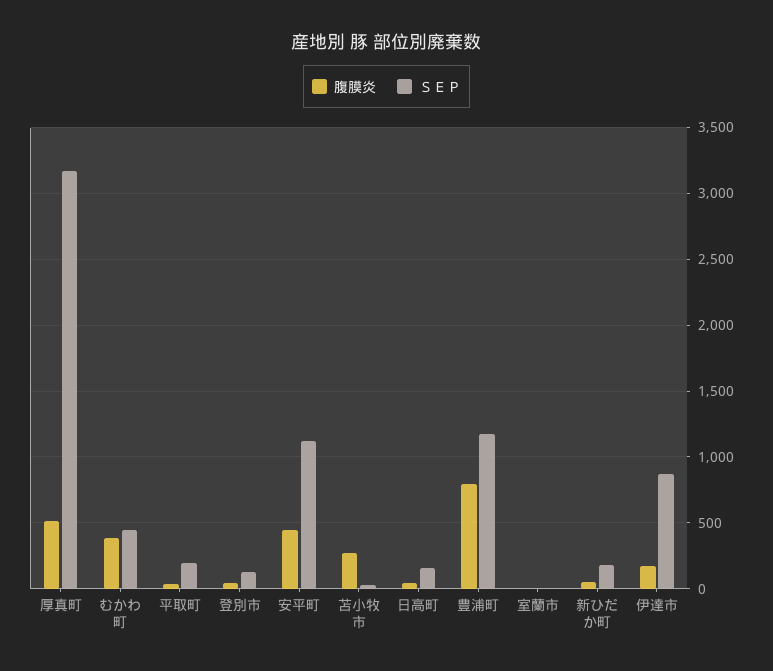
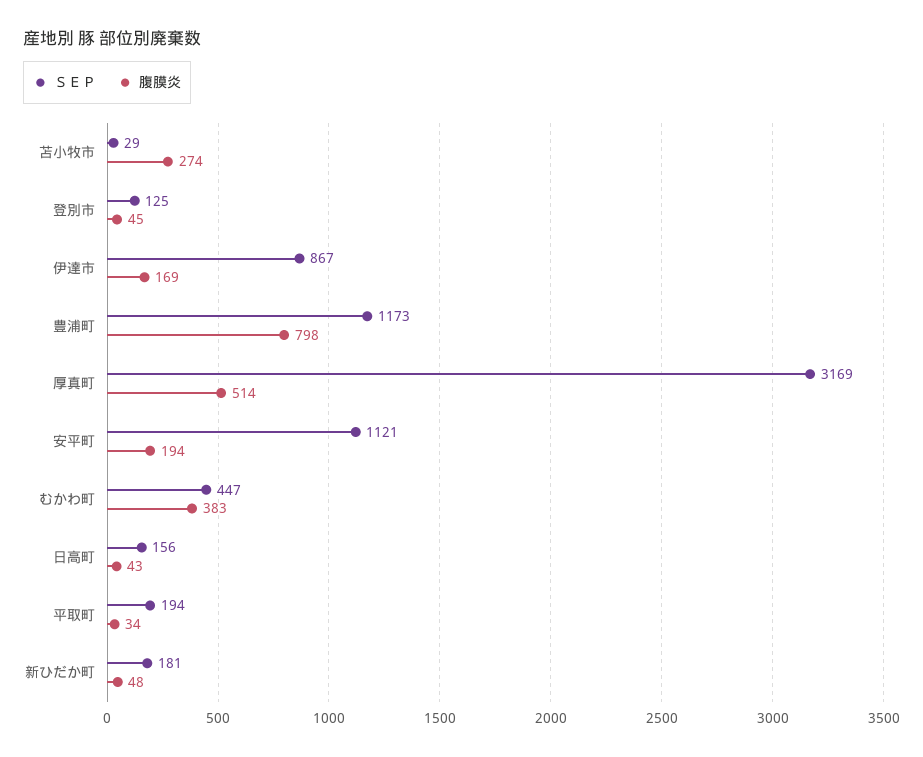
  {
    "腹膜炎": {
      "厚真町": 514,
      "むかわ町": 383,
      "平取町": 34,
      "登別市": 45,
-     "安平町": 450,
+     "安平町": 194,
      "苫小牧市": 274,
      "日高町": 43,
      "豊浦町": 798,
-     "室蘭市": 0,
      "新ひだか町": 48,
      "伊達市": 169
    },
    "ＳＥＰ": {
      "厚真町": 3169,
      "むかわ町": 447,
      "平取町": 194,
      "登別市": 125,
      "安平町": 1121,
      "苫小牧市": 29,
      "日高町": 156,
      "豊浦町": 1173,
-     "室蘭市": 0,
      "新ひだか町": 181,
      "伊達市": 867
    }
  }

